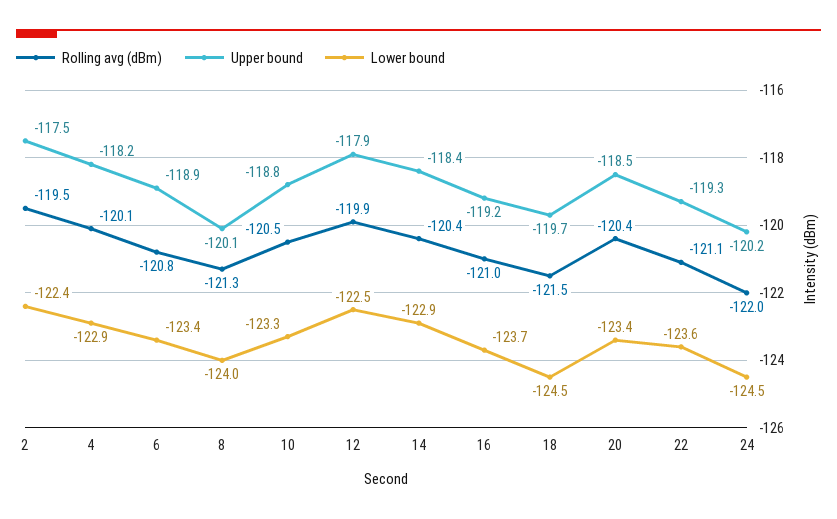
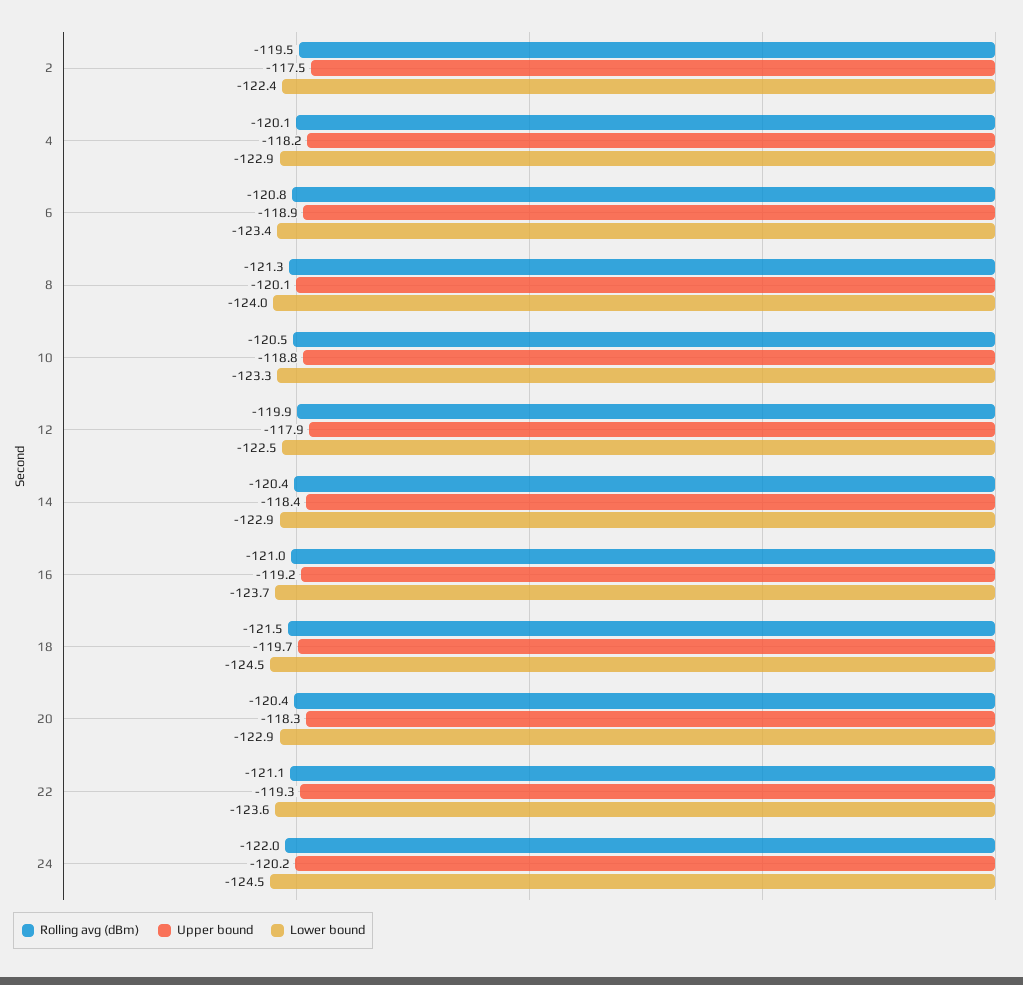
  {
    "Rolling avg (dBm)": {
      "2": -119.5,
      "4": -120.1,
      "6": -120.8,
      "8": -121.3,
      "10": -120.5,
      "12": -119.9,
      "14": -120.4,
      "16": -121,
      "18": -121.5,
      "20": -120.4,
      "22": -121.1,
      "24": -122
    },
    "Upper bound": {
      "2": -117.5,
      "4": -118.2,
      "6": -118.9,
      "8": -120.1,
      "10": -118.8,
      "12": -117.9,
      "14": -118.4,
      "16": -119.2,
      "18": -119.7,
-     "20": -118.5,
+     "20": -118.3,
      "22": -119.3,
      "24": -120.2
    },
    "Lower bound": {
      "2": -122.4,
      "4": -122.9,
      "6": -123.4,
      "8": -124,
      "10": -123.3,
      "12": -122.5,
      "14": -122.9,
      "16": -123.7,
      "18": -124.5,
-     "20": -123.4,
+     "20": -122.9,
      "22": -123.6,
      "24": -124.5
    }
  }

